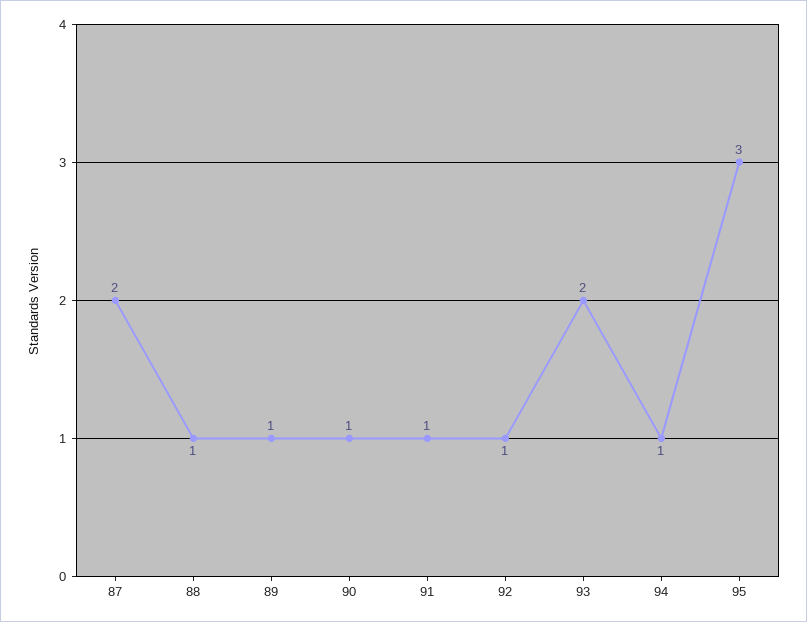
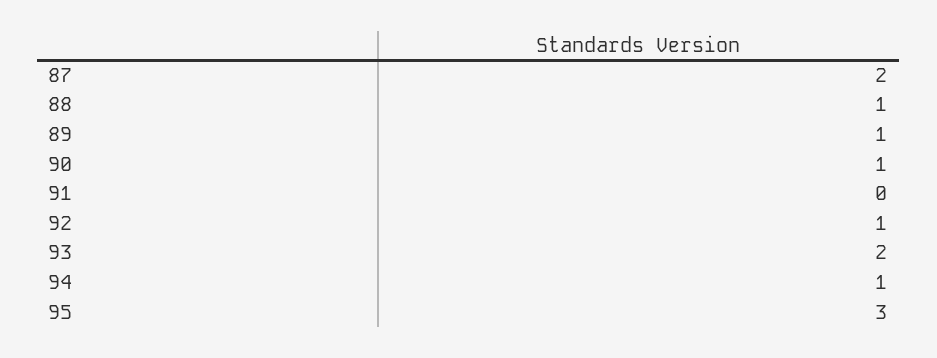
  {
    "87": 2,
    "88": 1,
    "89": 1,
    "90": 1,
-   "91": 1,
+   "91": 0,
    "92": 1,
    "93": 2,
    "94": 1,
    "95": 3
  }

